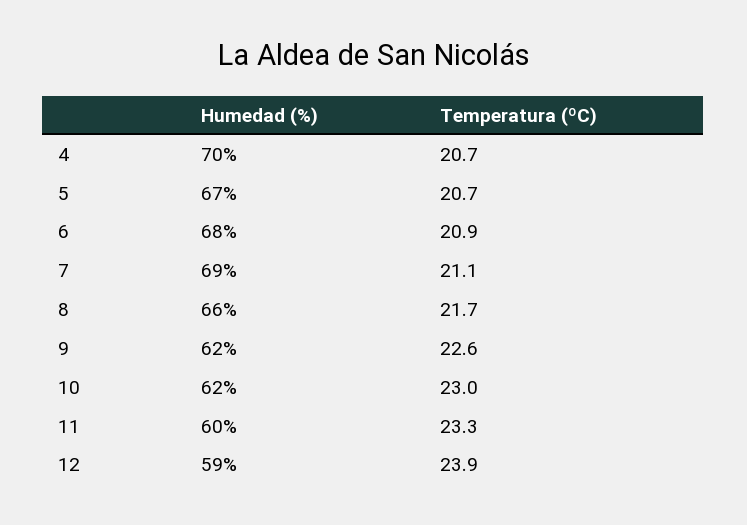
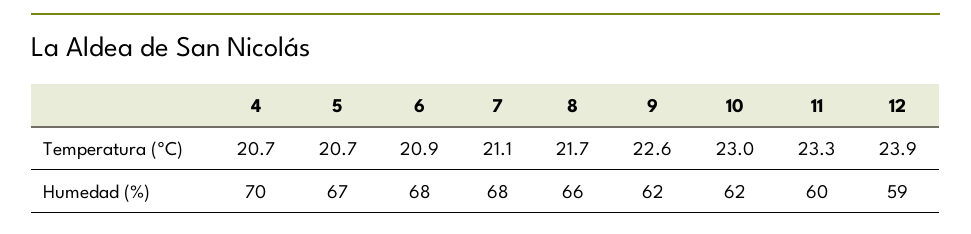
  {
    "Humedad (%)": {
      "4": 70,
      "5": 67,
      "6": 68,
-     "7": 69,
+     "7": 68,
      "8": 66,
      "9": 62,
      "10": 62,
      "11": 60,
      "12": 59
    },
    "Temperatura (ºC)": {
      "4": 20.7,
      "5": 20.7,
      "6": 20.9,
      "7": 21.1,
      "8": 21.7,
      "9": 22.6,
      "10": 23,
      "11": 23.3,
      "12": 23.9
    }
  }

